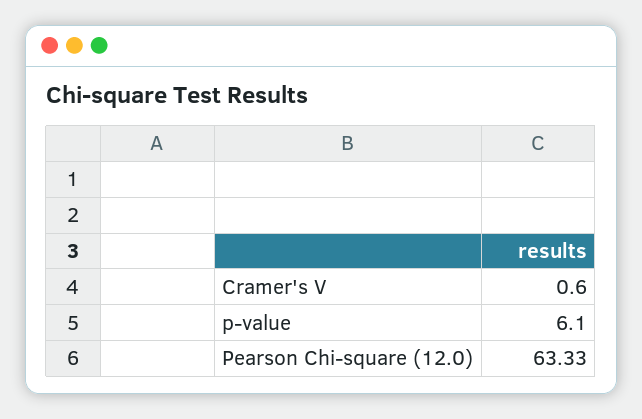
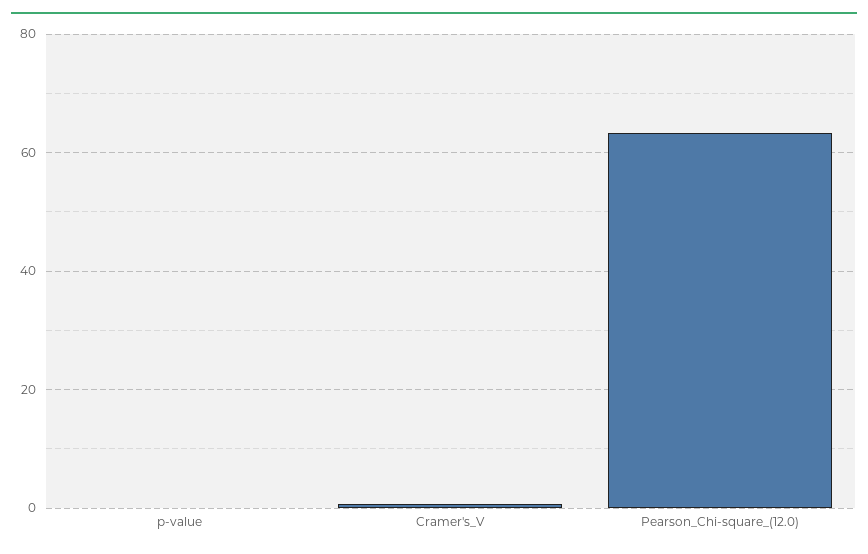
  {
    "Cramer's V": 0.6,
-   "p-value": 6.1,
+   "p-value": 0,
    "Pearson Chi-square (12.0)": 63.33
  }

